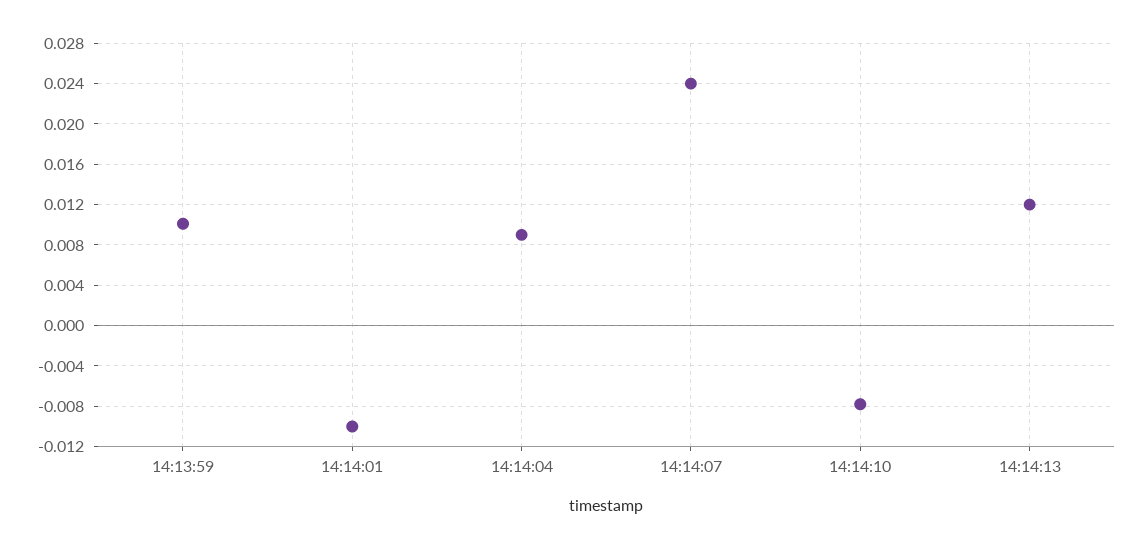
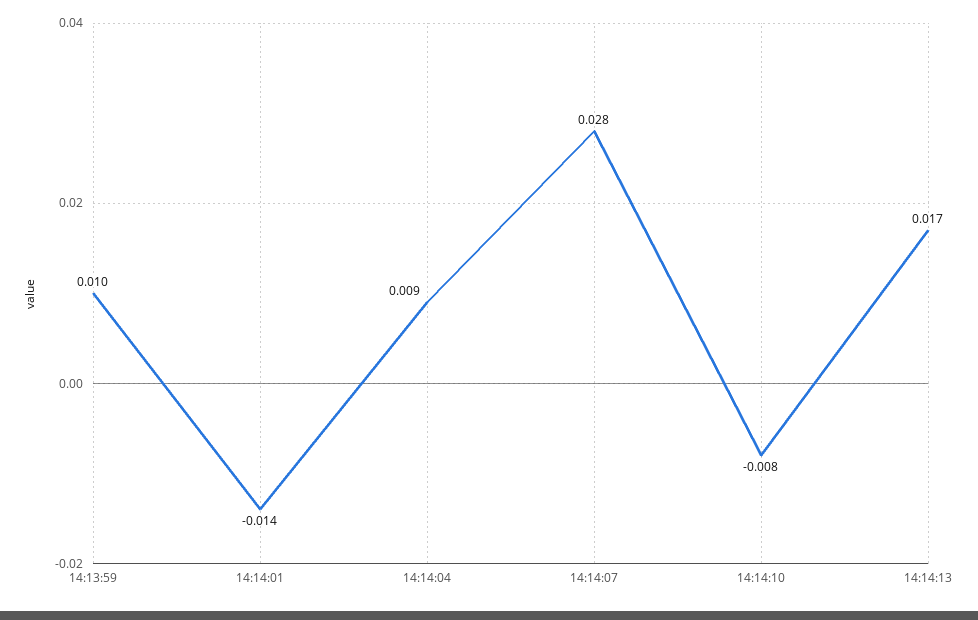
  {
    "14:13:59": 0.01,
-   "14:14:01": -0.01,
+   "14:14:01": -0.014,
    "14:14:04": 0.009,
-   "14:14:07": 0.024,
+   "14:14:07": 0.028,
    "14:14:10": -0.008,
-   "14:14:13": 0.012
+   "14:14:13": 0.017
  }

